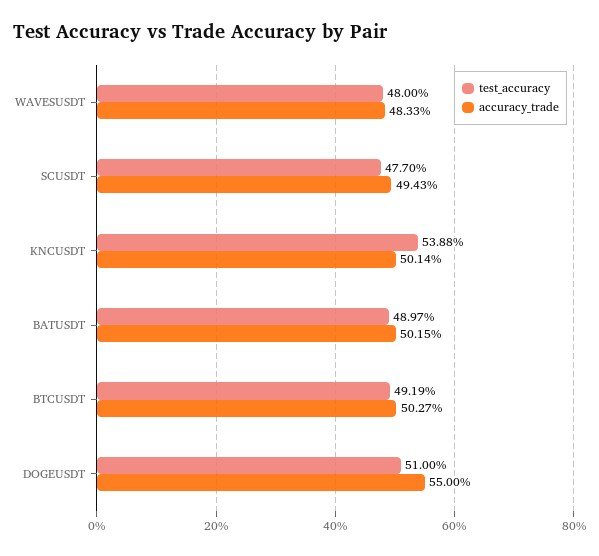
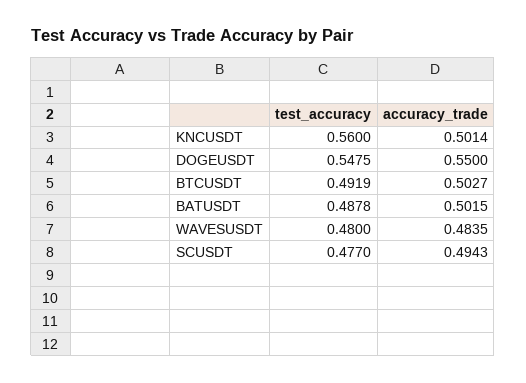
  {
    "test_accuracy": {
      "WAVESUSDT": 0.48,
      "SCUSDT": 0.477,
-     "KNCUSDT": 0.5388,
+     "KNCUSDT": 0.56,
-     "BATUSDT": 0.4897,
+     "BATUSDT": 0.4878,
      "BTCUSDT": 0.4919,
-     "DOGEUSDT": 0.51
+     "DOGEUSDT": 0.5475
    },
    "accuracy_trade": {
-     "WAVESUSDT": 0.4833,
+     "WAVESUSDT": 0.4835,
      "SCUSDT": 0.4943,
      "KNCUSDT": 0.5014,
      "BATUSDT": 0.5015,
      "BTCUSDT": 0.5027,
      "DOGEUSDT": 0.55
    }
  }

